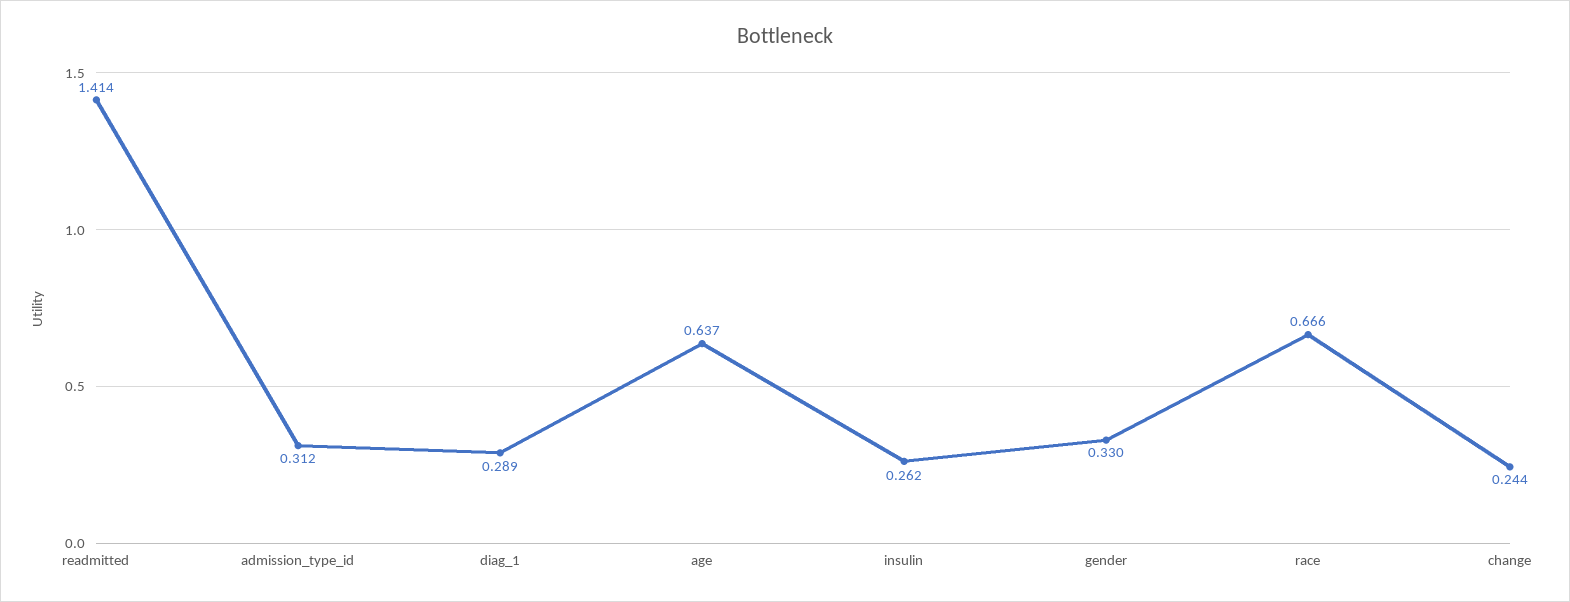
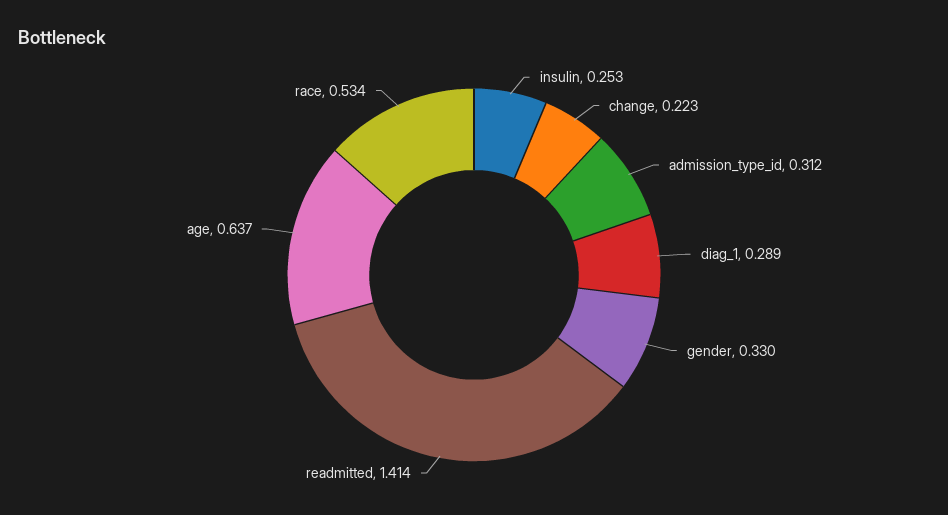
  {
    "readmitted": 1.414,
    "admission_type_id": 0.312,
    "diag_1": 0.289,
    "age": 0.637,
-   "insulin": 0.262,
+   "insulin": 0.253,
    "gender": 0.33,
-   "race": 0.666,
+   "race": 0.534,
-   "change": 0.244
+   "change": 0.223
  }

